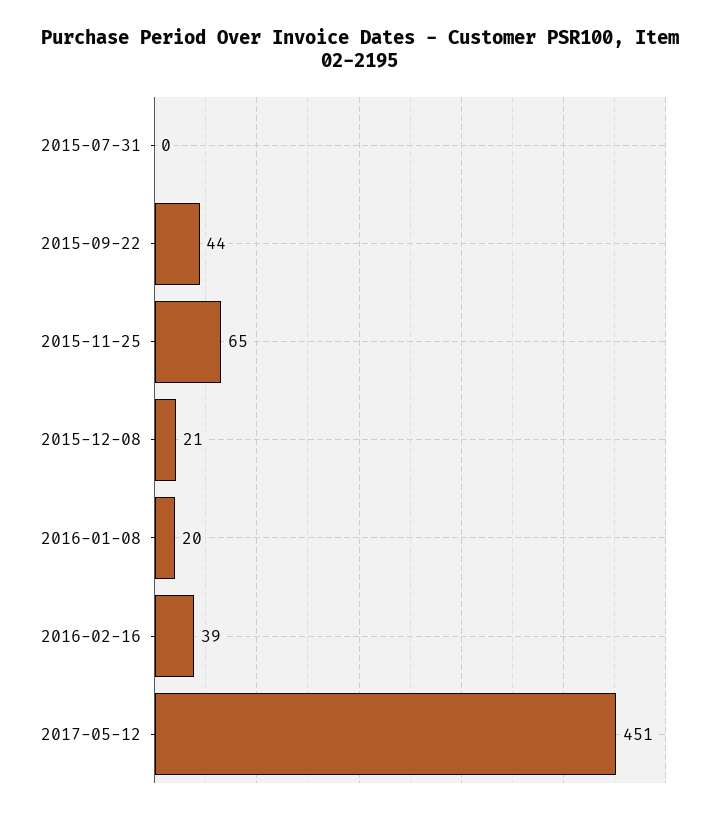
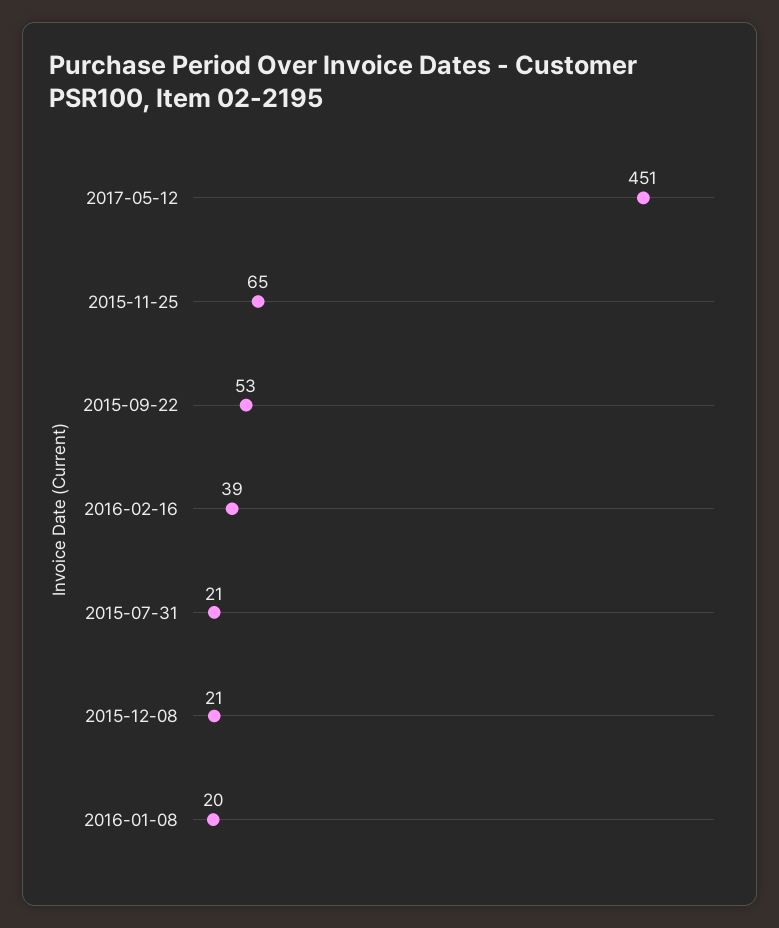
  {
-   "2015-07-31": 0,
+   "2015-07-31": 21,
-   "2015-09-22": 44,
+   "2015-09-22": 53,
    "2015-11-25": 65,
    "2015-12-08": 21,
    "2016-01-08": 20,
    "2016-02-16": 39,
    "2017-05-12": 451
  }

